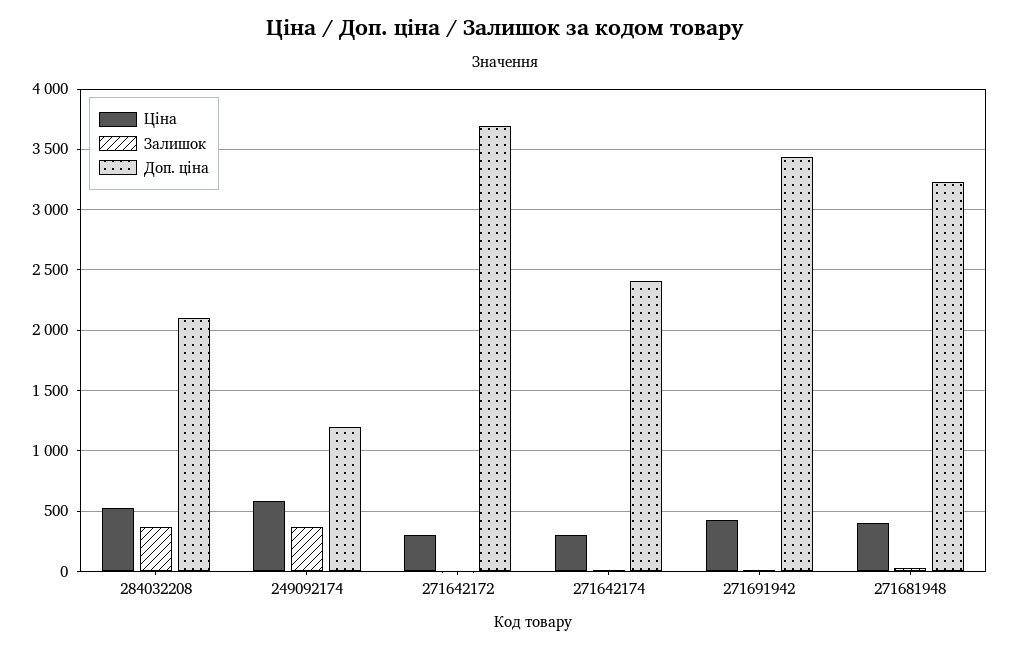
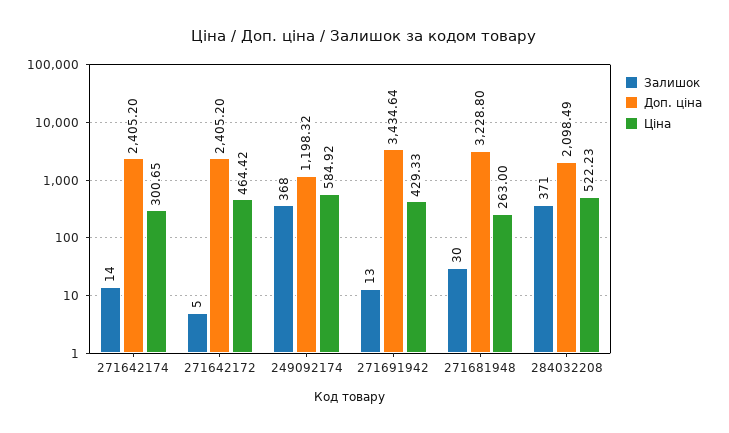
  {
    "Ціна": {
      "284032208": 522.23,
      "249092174": 584.92,
-     "271642172": 300,
+     "271642172": 464.42,
      "271642174": 300.65,
      "271691942": 429.33,
-     "271681948": 400
+     "271681948": 263
    },
    "Залишок": {
      "284032208": 371,
      "249092174": 368,
      "271642172": 5,
      "271642174": 14,
      "271691942": 13,
      "271681948": 30
    },
    "Доп. ціна": {
      "284032208": 2098.49,
      "249092174": 1198.32,
-     "271642172": 3700,
+     "271642172": 2405.2,
      "271642174": 2405.2,
      "271691942": 3434.64,
      "271681948": 3228.8
    }
  }

